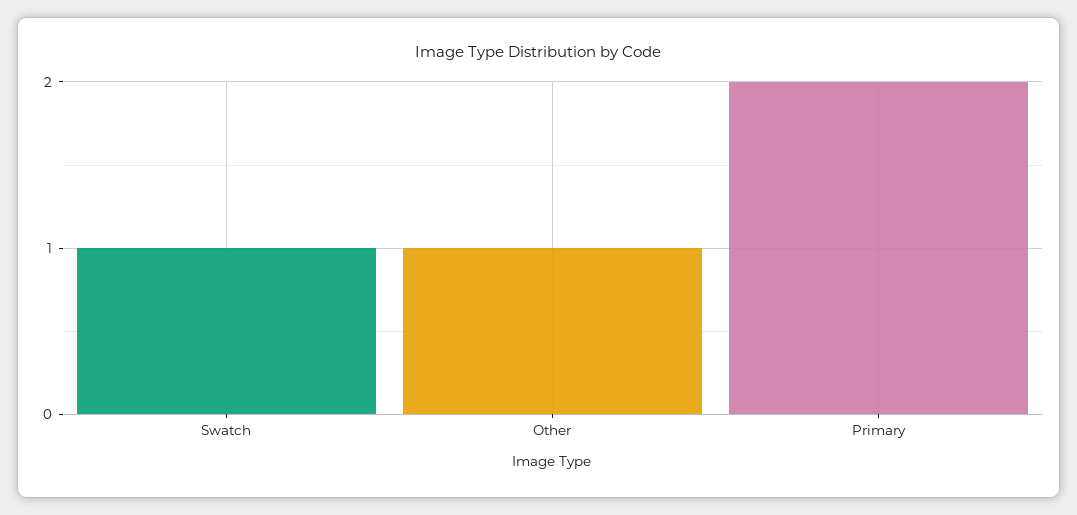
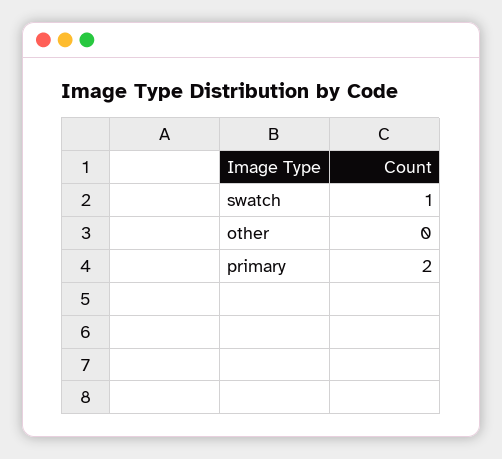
  {
    "Swatch": 1,
-   "Other": 1,
+   "Other": 0,
    "Primary": 2
  }

